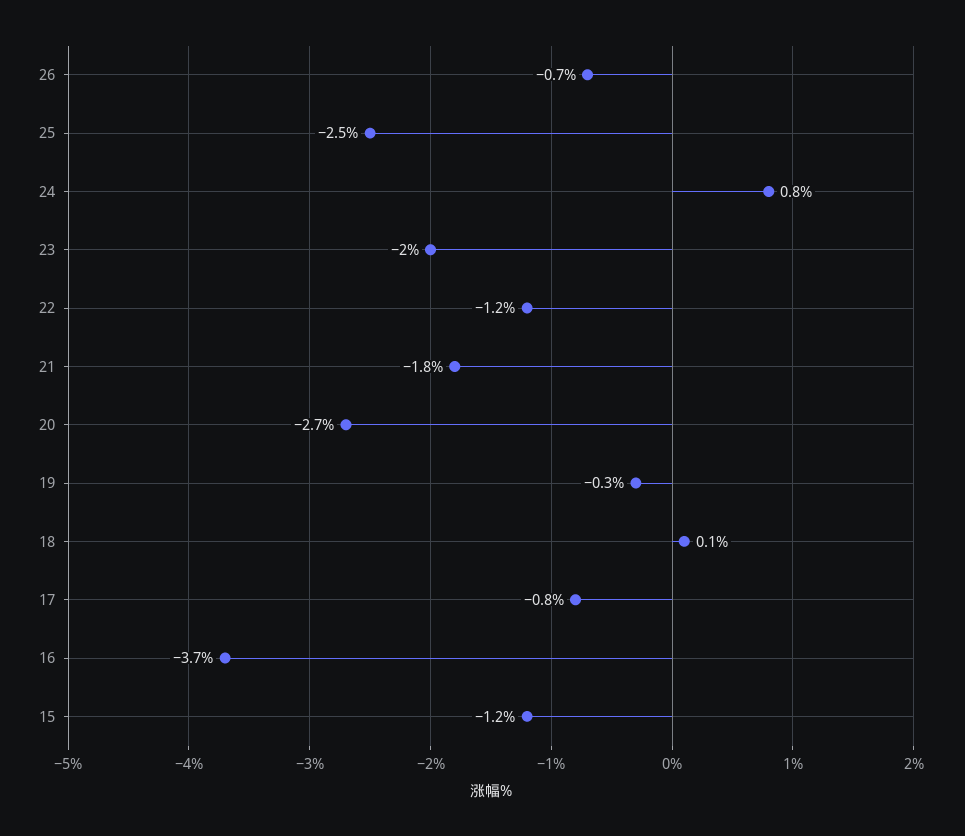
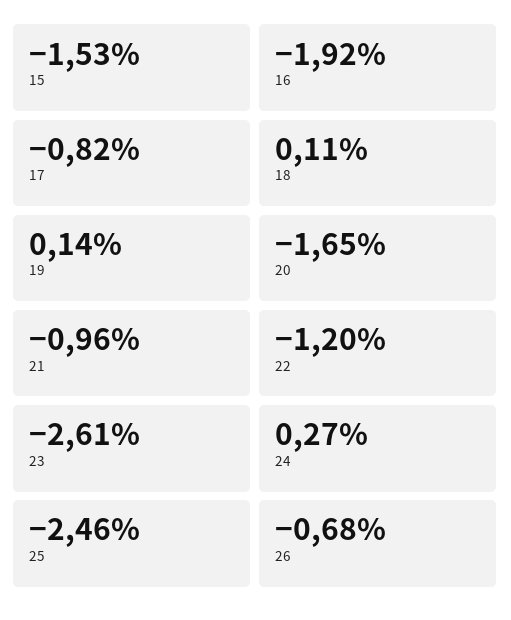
  {
    "26": -0.68,
    "25": -2.46,
-   "24": 0.8,
+   "24": 0.27,
-   "23": -2,
+   "23": -2.61,
    "22": -1.2,
-   "21": -1.8,
+   "21": -0.96,
-   "20": -2.7,
+   "20": -1.65,
-   "19": -0.3,
+   "19": 0.14,
    "18": 0.11,
    "17": -0.82,
-   "16": -3.7,
+   "16": -1.92,
-   "15": -1.2
+   "15": -1.53
  }

